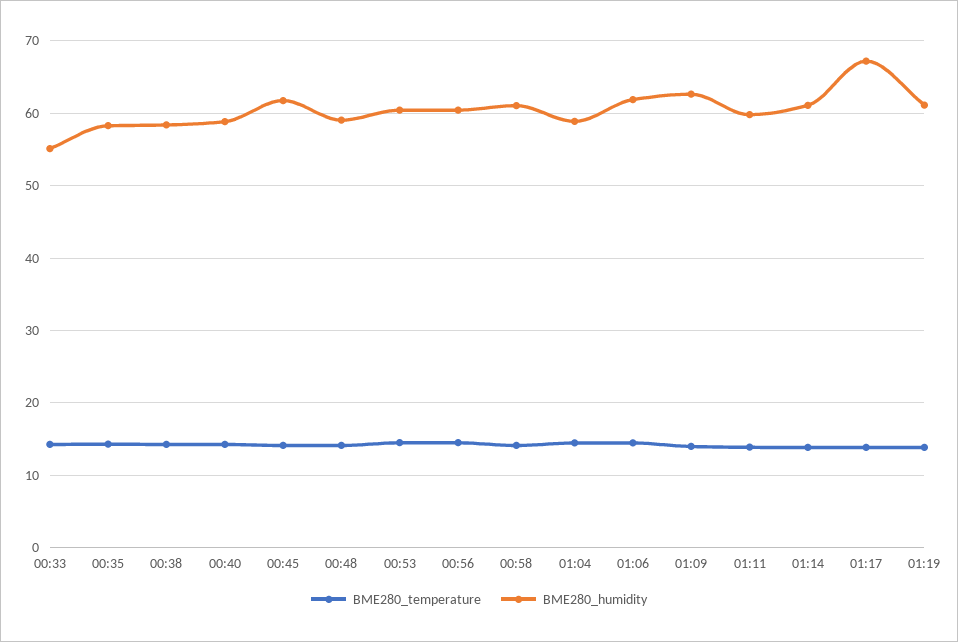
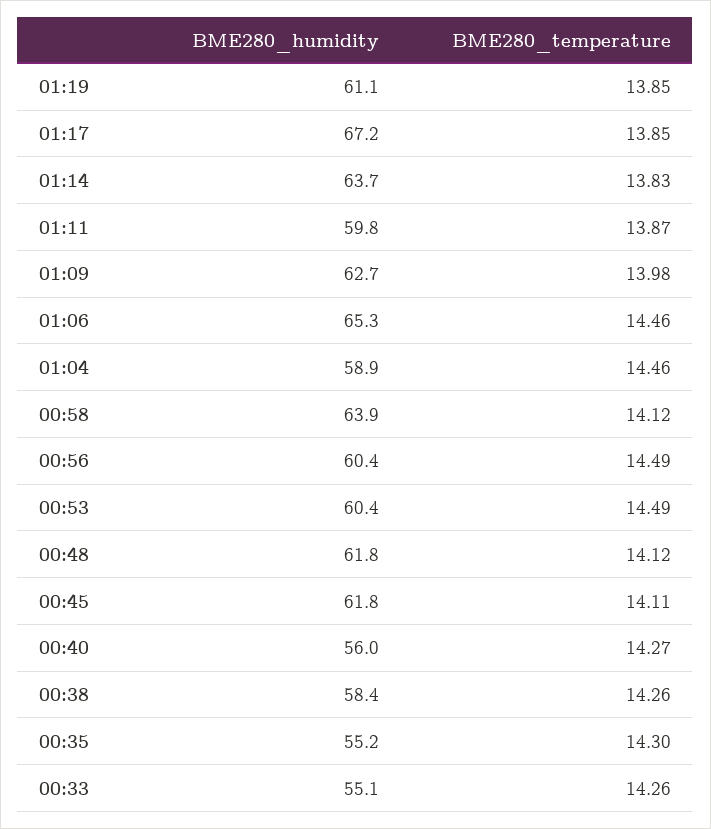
  {
    "BME280_temperature": {
      "00:33": 14.26,
      "00:35": 14.3,
      "00:38": 14.26,
      "00:40": 14.27,
      "00:45": 14.11,
      "00:48": 14.12,
      "00:53": 14.49,
      "00:56": 14.49,
      "00:58": 14.12,
      "01:04": 14.46,
      "01:06": 14.46,
      "01:09": 13.98,
      "01:11": 13.87,
      "01:14": 13.83,
      "01:17": 13.85,
      "01:19": 13.85
    },
    "BME280_humidity": {
      "00:33": 55.1,
-     "00:35": 58,
+     "00:35": 55.2,
      "00:38": 58.4,
-     "00:40": 59,
+     "00:40": 56,
      "00:45": 61.8,
-     "00:48": 59,
+     "00:48": 61.8,
      "00:53": 60.4,
      "00:56": 60.4,
-     "00:58": 61,
+     "00:58": 63.9,
      "01:04": 58.9,
-     "01:06": 62,
+     "01:06": 65.3,
      "01:09": 62.7,
      "01:11": 59.8,
-     "01:14": 61,
+     "01:14": 63.7,
      "01:17": 67.2,
      "01:19": 61.1
    }
  }

